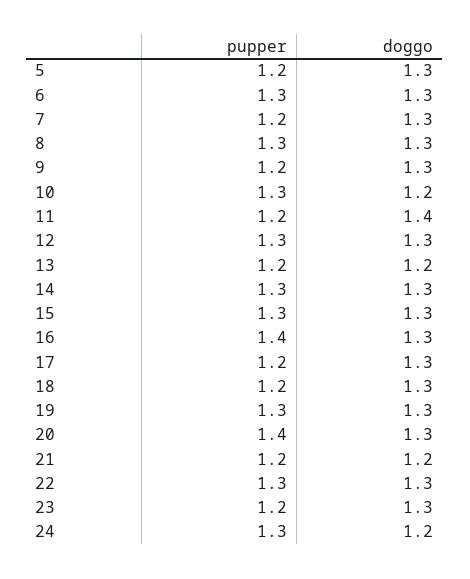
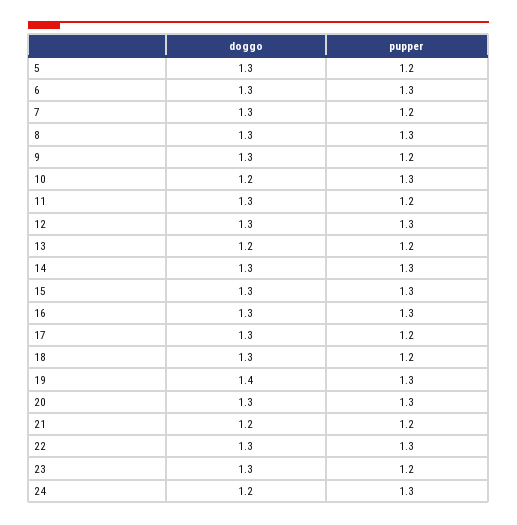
  {
    "pupper": {
      "5": 1.2,
      "6": 1.3,
      "7": 1.2,
      "8": 1.3,
      "9": 1.2,
      "10": 1.3,
      "11": 1.2,
      "12": 1.3,
      "13": 1.2,
      "14": 1.3,
      "15": 1.3,
-     "16": 1.4,
+     "16": 1.3,
      "17": 1.2,
      "18": 1.2,
      "19": 1.3,
-     "20": 1.4,
+     "20": 1.3,
      "21": 1.2,
      "22": 1.3,
      "23": 1.2,
      "24": 1.3
    },
    "doggo": {
      "5": 1.3,
      "6": 1.3,
      "7": 1.3,
      "8": 1.3,
      "9": 1.3,
      "10": 1.2,
-     "11": 1.4,
+     "11": 1.3,
      "12": 1.3,
      "13": 1.2,
      "14": 1.3,
      "15": 1.3,
      "16": 1.3,
      "17": 1.3,
      "18": 1.3,
-     "19": 1.3,
+     "19": 1.4,
      "20": 1.3,
      "21": 1.2,
      "22": 1.3,
      "23": 1.3,
      "24": 1.2
    }
  }

